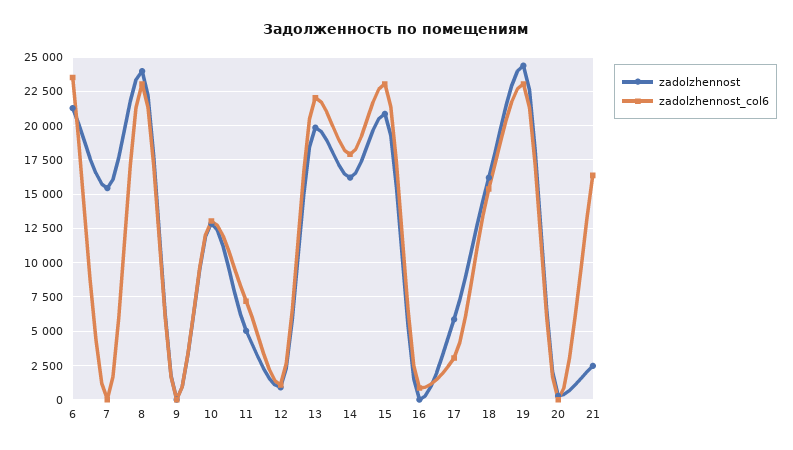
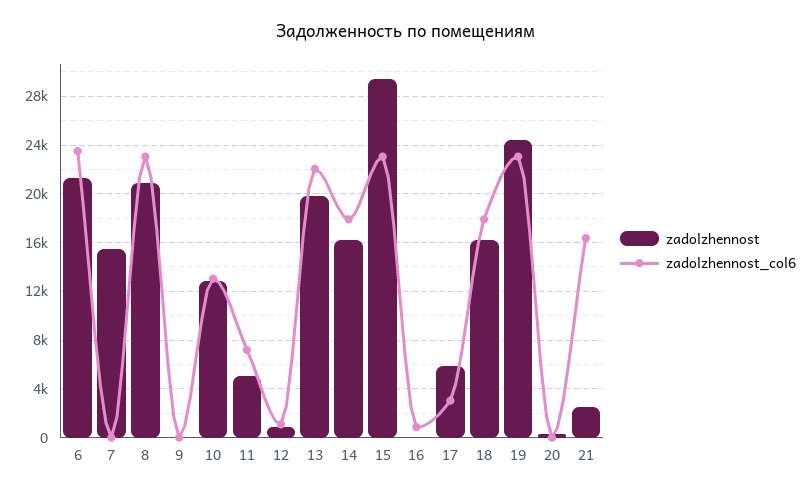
  {
    "zadolzhennost": {
      "6": 21500,
      "7": 15500,
-     "8": 24000,
+     "8": 21000,
      "9": 0,
      "10": 13000,
      "11": 5000,
      "12": 1000,
      "13": 20000,
      "14": 16000,
-     "15": 21000,
+     "15": 29500,
      "16": 0,
      "17": 6000,
      "18": 16000,
      "19": 24500,
      "20": 500,
      "21": 2500
    },
    "zadolzhennost_col6": {
      "6": 23500,
      "7": 0,
      "8": 23000,
      "9": 0,
      "10": 13000,
      "11": 7000,
      "12": 1000,
      "13": 22000,
      "14": 18000,
      "15": 23000,
      "16": 1000,
      "17": 3000,
-     "18": 15500,
+     "18": 18000,
      "19": 23000,
      "20": 0,
      "21": 16500
    }
  }

